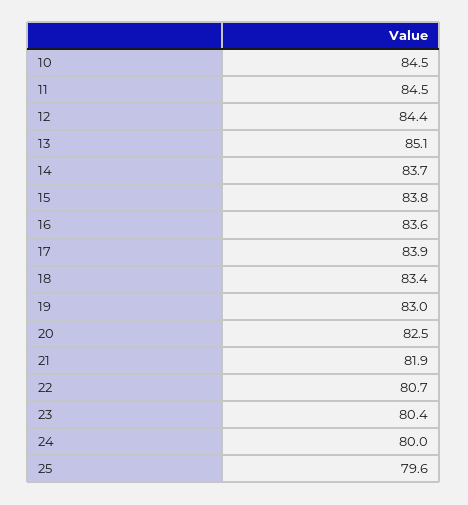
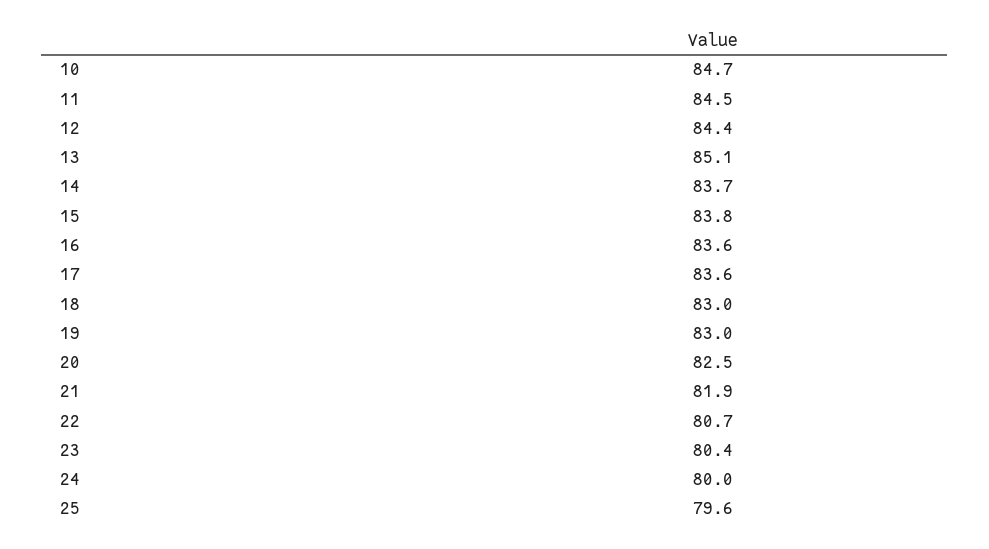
  {
-   "10": 84.5,
+   "10": 84.7,
    "11": 84.5,
    "12": 84.4,
    "13": 85.1,
    "14": 83.7,
    "15": 83.8,
    "16": 83.6,
-   "17": 83.9,
+   "17": 83.6,
-   "18": 83.4,
+   "18": 83,
    "19": 83,
    "20": 82.5,
    "21": 81.9,
    "22": 80.7,
    "23": 80.4,
    "24": 80,
    "25": 79.6
  }

